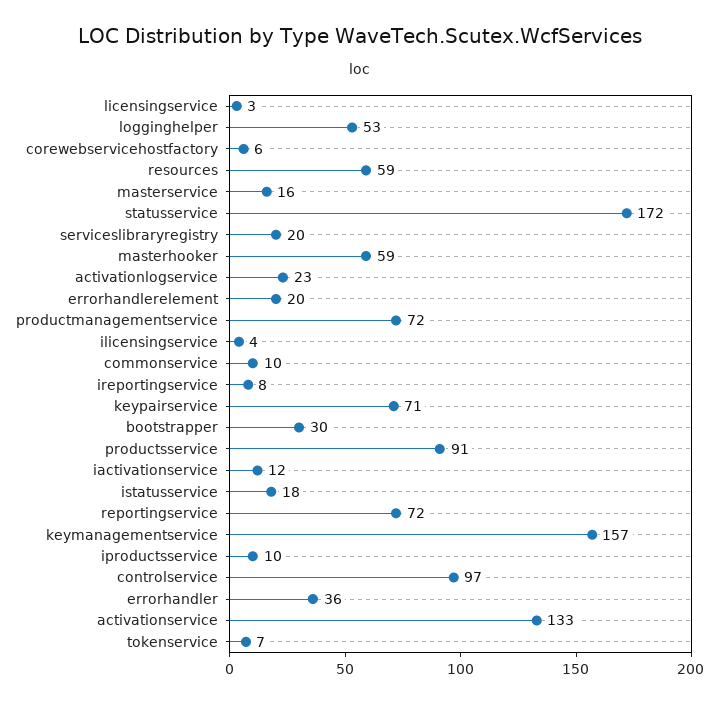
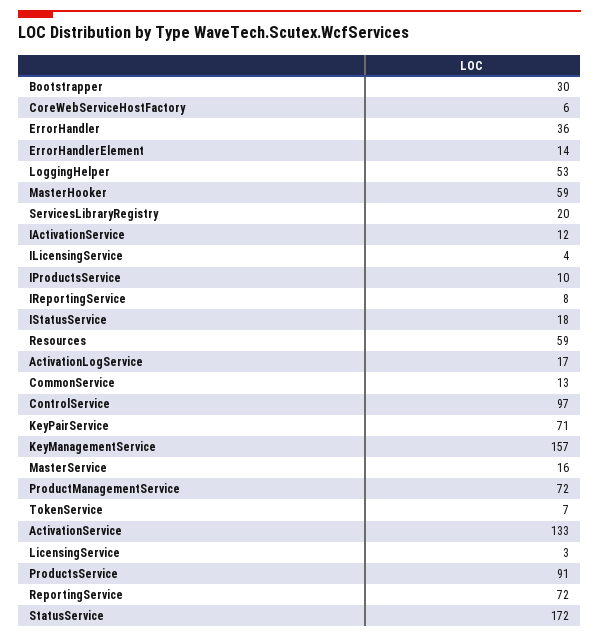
  {
    "licensingservice": 3,
    "logginghelper": 53,
    "corewebservicehostfactory": 6,
    "resources": 59,
    "masterservice": 16,
    "statusservice": 172,
    "serviceslibraryregistry": 20,
    "masterhooker": 59,
-   "activationlogservice": 23,
+   "activationlogservice": 17,
-   "errorhandlerelement": 20,
+   "errorhandlerelement": 14,
    "productmanagementservice": 72,
    "ilicensingservice": 4,
-   "commonservice": 10,
+   "commonservice": 13,
    "ireportingservice": 8,
    "keypairservice": 71,
    "bootstrapper": 30,
    "productsservice": 91,
    "iactivationservice": 12,
    "istatusservice": 18,
    "reportingservice": 72,
    "keymanagementservice": 157,
    "iproductsservice": 10,
    "controlservice": 97,
    "errorhandler": 36,
    "activationservice": 133,
    "tokenservice": 7
  }

